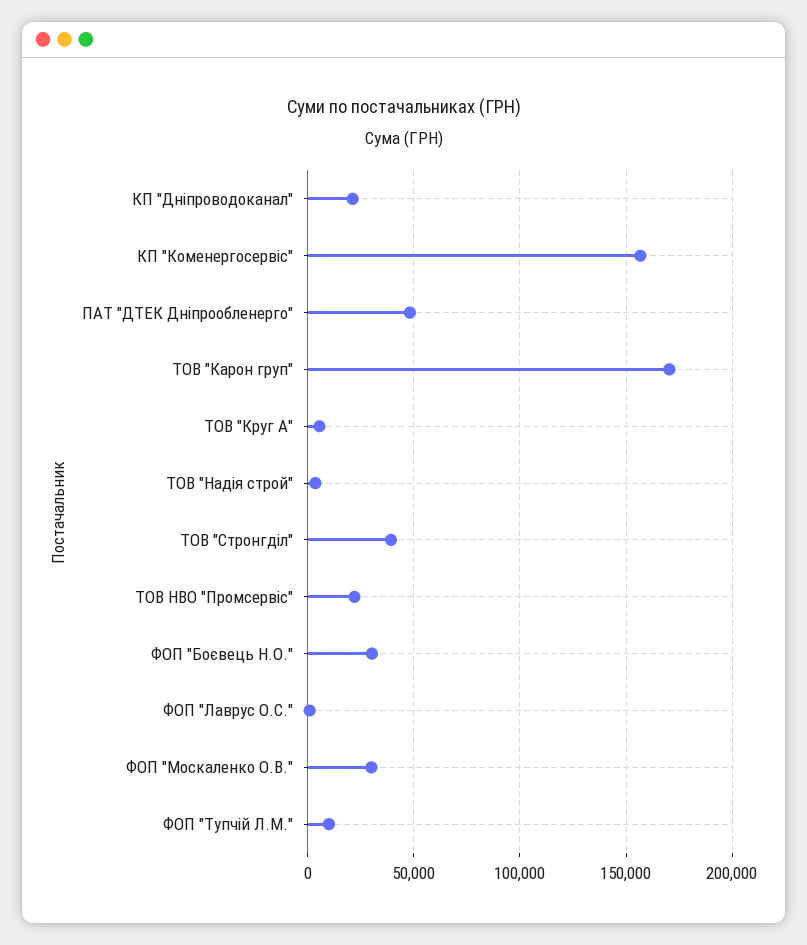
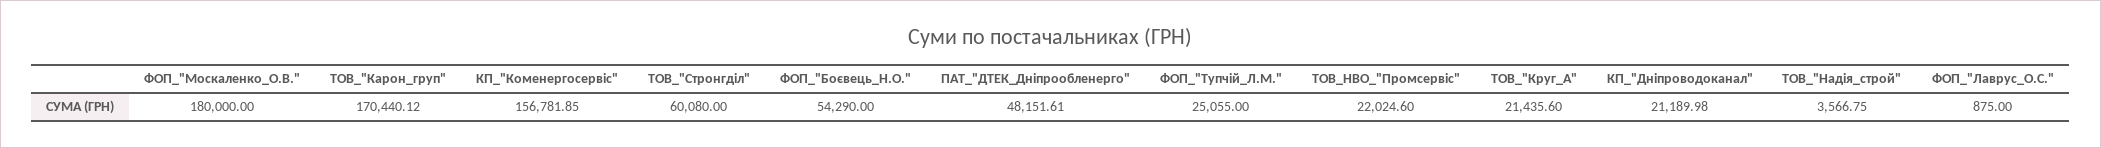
  {
    "КП \"Дніпроводоканал\"": 21189.98,
    "КП \"Коменергосервіс\"": 156781.85,
    "ПАТ \"ДТЕК Дніпрообленерго\"": 48151.61,
    "ТОВ \"Карон груп\"": 170440.12,
-   "ТОВ \"Круг А\"": 5000,
+   "ТОВ \"Круг А\"": 21435.6,
    "ТОВ \"Надія строй\"": 3566.75,
-   "ТОВ \"Стронгділ\"": 40000,
+   "ТОВ \"Стронгділ\"": 60080,
    "ТОВ НВО \"Промсервіс\"": 22024.6,
-   "ФОП \"Боєвець Н.О.\"": 30000,
+   "ФОП \"Боєвець Н.О.\"": 54290,
    "ФОП \"Лаврус О.С.\"": 875,
-   "ФОП \"Москаленко О.В.\"": 30000,
+   "ФОП \"Москаленко О.В.\"": 180000,
-   "ФОП \"Тупчій Л.М.\"": 10000
+   "ФОП \"Тупчій Л.М.\"": 25055
  }

